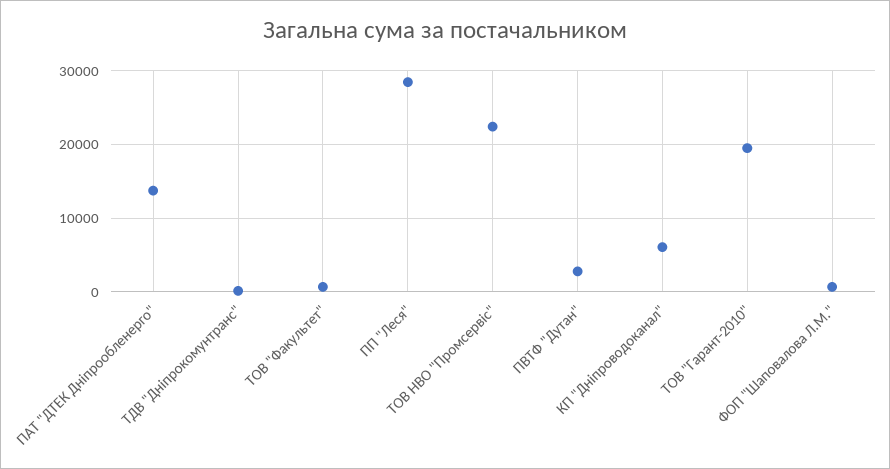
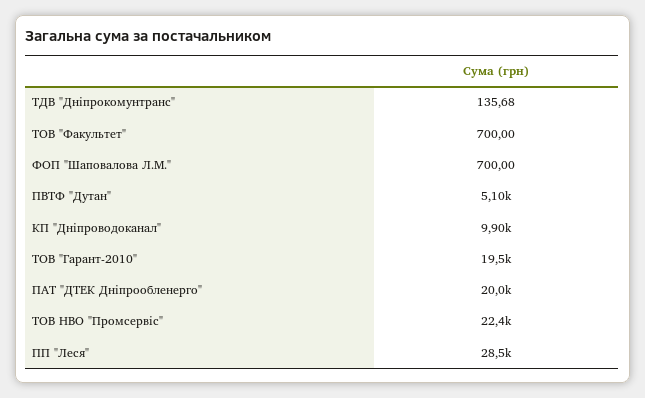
  {
-   "ПАТ \"ДТЕК Дніпрообленерго\"": 14000,
+   "ПАТ \"ДТЕК Дніпрообленерго\"": 20000,
    "ТДВ \"Дніпрокомунтранс\"": 135.68,
    "ТОВ \"Факультет\"": 700,
    "ПП \"Леся\"": 28500,
    "ТОВ НВО \"Промсервіс\"": 22400,
-   "ПВТФ \"Дутан\"": 3000,
+   "ПВТФ \"Дутан\"": 5100,
-   "КП \"Дніпроводоканал\"": 6000,
+   "КП \"Дніпроводоканал\"": 9900,
    "ТОВ \"Гарант-2010\"": 19500,
    "ФОП \"Шаповалова Л.М.\"": 700
  }

